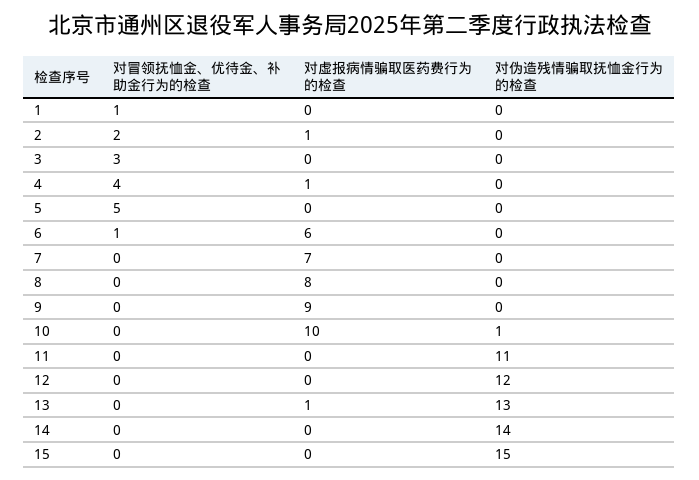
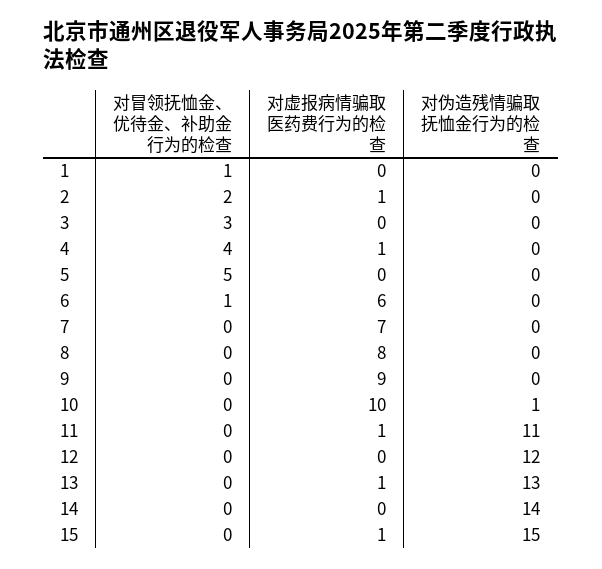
  {
    "对冒领抚恤金、优待金、补助金行为的检查": {
      "1": 1,
      "2": 2,
      "3": 3,
      "4": 4,
      "5": 5,
      "6": 1,
      "7": 0,
      "8": 0,
      "9": 0,
      "10": 0,
      "11": 0,
      "12": 0,
      "13": 0,
      "14": 0,
      "15": 0
    },
    "对虚报病情骗取医药费行为的检查": {
      "1": 0,
      "2": 1,
      "3": 0,
      "4": 1,
      "5": 0,
      "6": 6,
      "7": 7,
      "8": 8,
      "9": 9,
      "10": 10,
-     "11": 0,
+     "11": 1,
      "12": 0,
      "13": 1,
      "14": 0,
-     "15": 0
+     "15": 1
    },
    "对伪造残情骗取抚恤金行为的检查": {
      "1": 0,
      "2": 0,
      "3": 0,
      "4": 0,
      "5": 0,
      "6": 0,
      "7": 0,
      "8": 0,
      "9": 0,
      "10": 1,
      "11": 11,
      "12": 12,
      "13": 13,
      "14": 14,
      "15": 15
    }
  }

